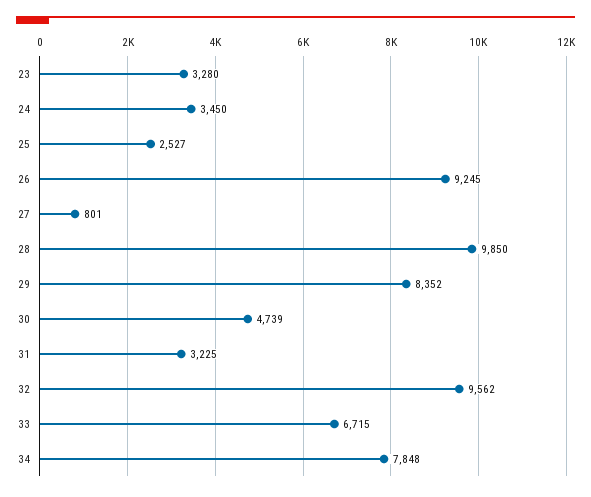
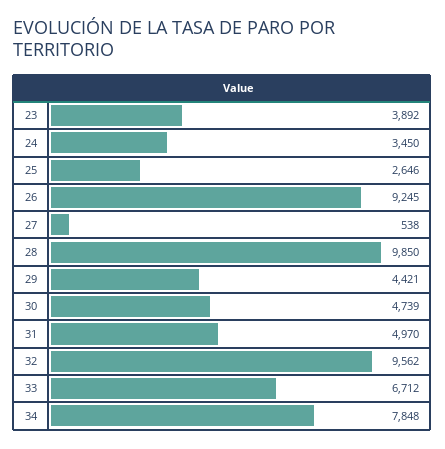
  {
-   "23": 3280,
+   "23": 3892,
    "24": 3450,
-   "25": 2527,
+   "25": 2646,
    "26": 9245,
-   "27": 801,
+   "27": 538,
    "28": 9850,
-   "29": 8352,
+   "29": 4421,
    "30": 4739,
-   "31": 3225,
+   "31": 4970,
    "32": 9562,
-   "33": 6715,
+   "33": 6712,
    "34": 7848
  }

